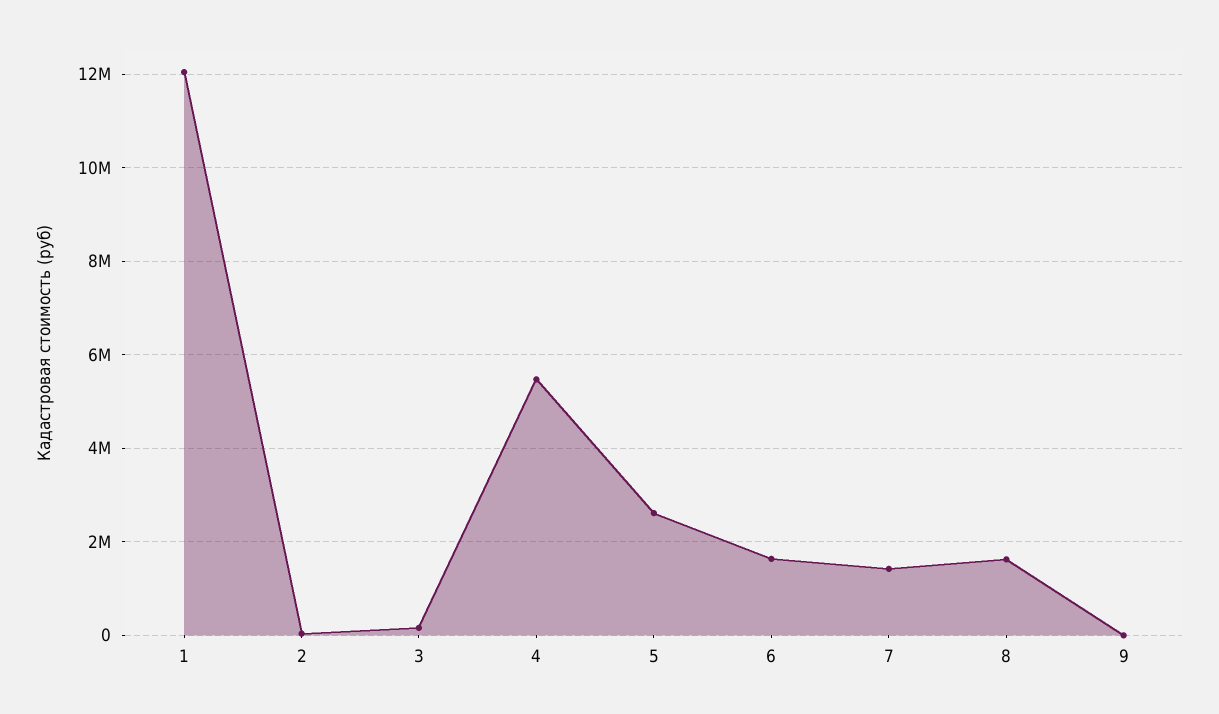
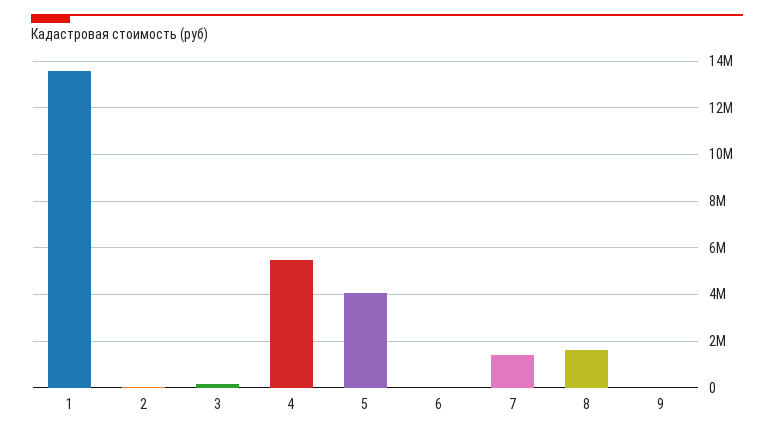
  {
-   "1": 12000000,
+   "1": 13500000,
    "2": 0,
    "3": 200000,
    "4": 5400000,
-   "5": 2600000,
+   "5": 4000000,
-   "6": 1600000,
+   "6": 0,
    "7": 1400000,
    "8": 1600000,
    "9": 0
  }

